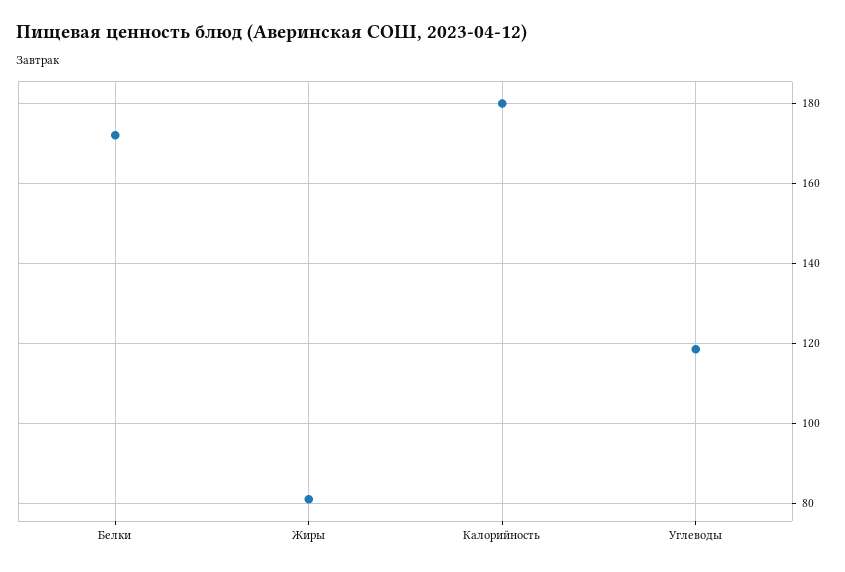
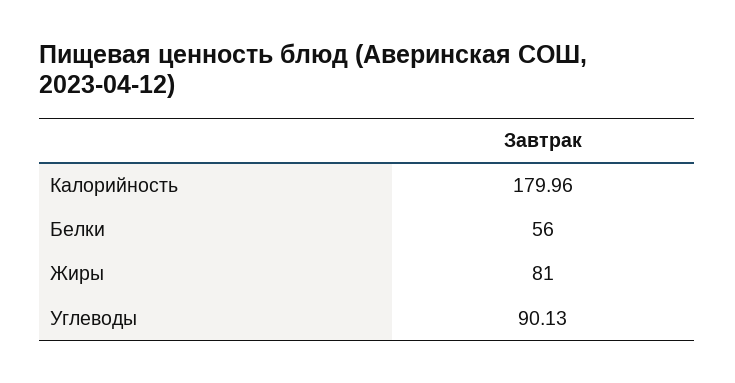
  {
-   "Белки": 172,
+   "Белки": 56,
    "Жиры": 81,
    "Калорийность": 179.96,
-   "Углеводы": 118
+   "Углеводы": 90.13
  }

